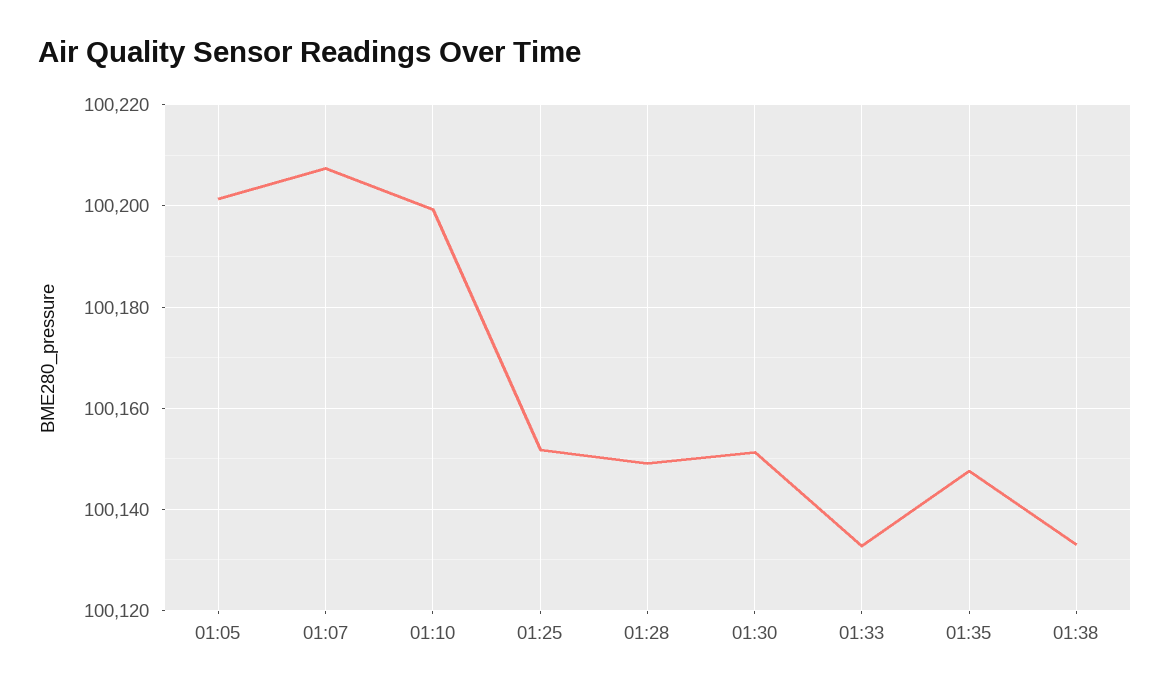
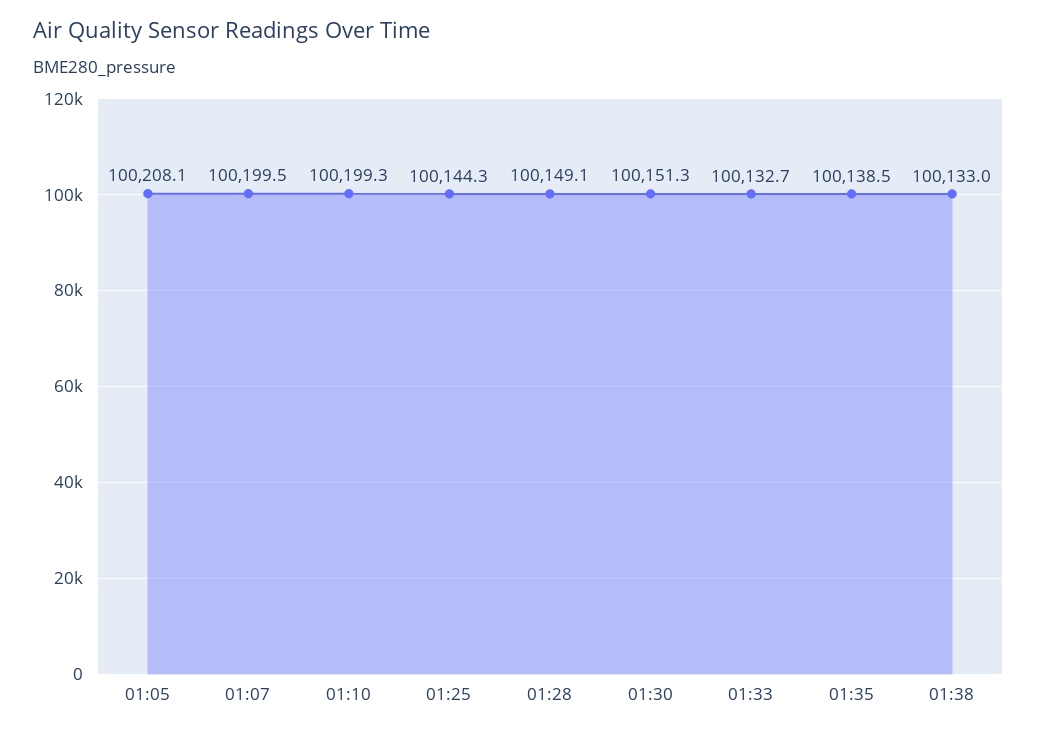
  {
-   "01:05": 100202,
+   "01:05": 100208.1,
-   "01:07": 100208,
+   "01:07": 100199.5,
    "01:10": 100199.3,
-   "01:25": 100152,
+   "01:25": 100144.3,
    "01:28": 100149.1,
    "01:30": 100151.3,
    "01:33": 100132.7,
-   "01:35": 100148,
+   "01:35": 100138.5,
    "01:38": 100133
  }

